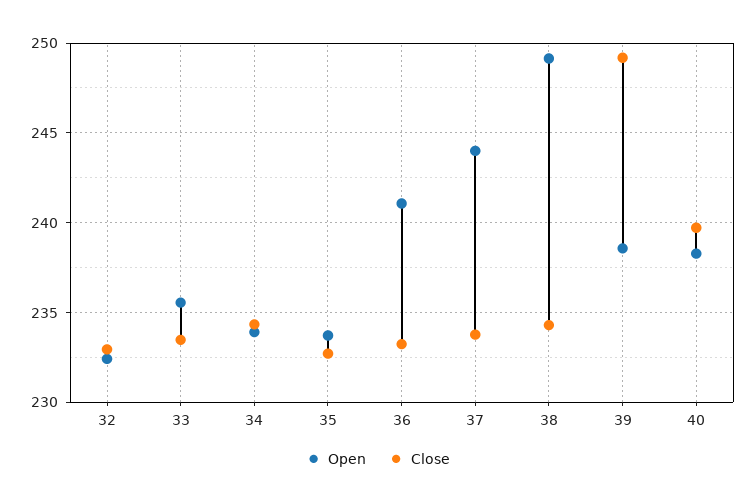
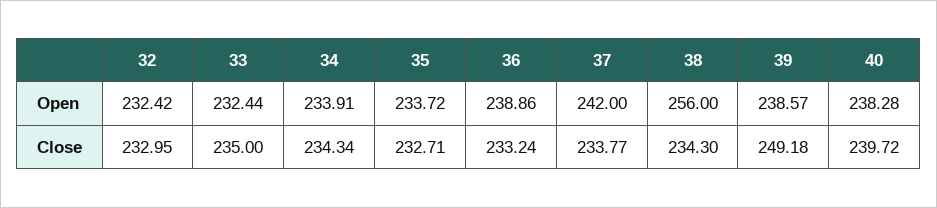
  {
    "Open": {
      "32": 232.42,
-     "33": 235.5,
+     "33": 232.44,
      "34": 233.91,
      "35": 233.72,
-     "36": 241,
+     "36": 238.86,
-     "37": 244,
+     "37": 242,
-     "38": 249,
+     "38": 256,
      "39": 238.57,
      "40": 238.28
    },
    "Close": {
      "32": 232.95,
-     "33": 233.5,
+     "33": 235,
      "34": 234.34,
      "35": 232.71,
      "36": 233.24,
      "37": 233.77,
      "38": 234.3,
      "39": 249.18,
      "40": 239.72
    }
  }

